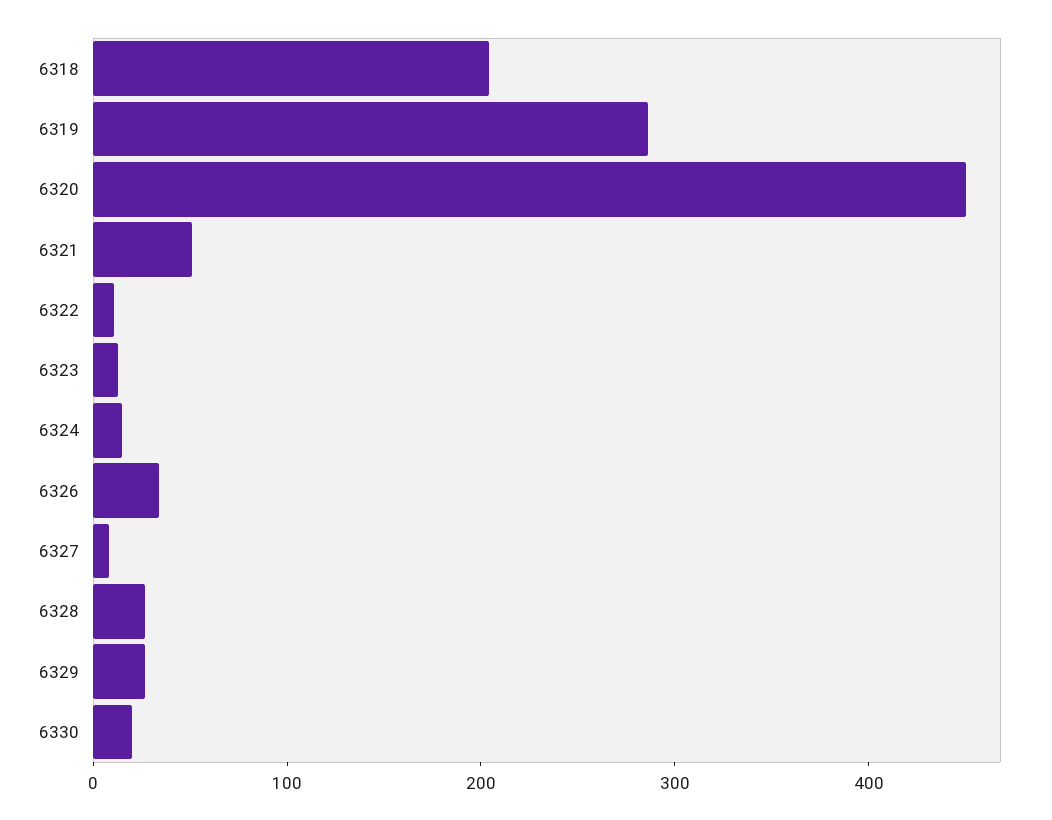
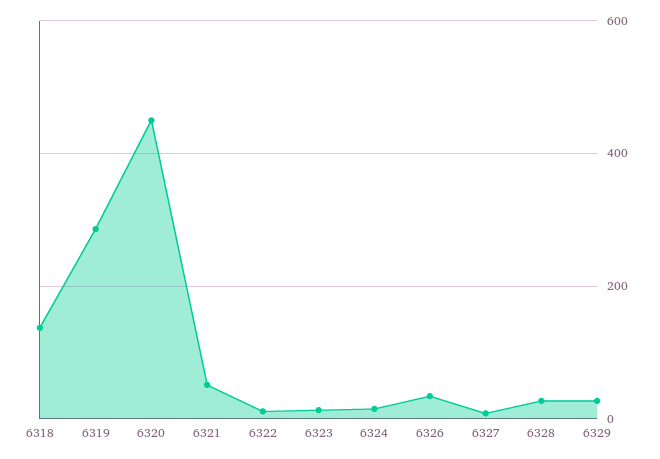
  {
-   "6318": 200,
+   "6318": 140,
    "6319": 280,
    "6320": 460,
    "6321": 60,
    "6322": 20,
    "6323": 20,
    "6324": 20,
    "6326": 40,
    "6327": 0,
    "6328": 20,
-   "6329": 20,
+   "6329": 20
-   "6330": 20
  }

